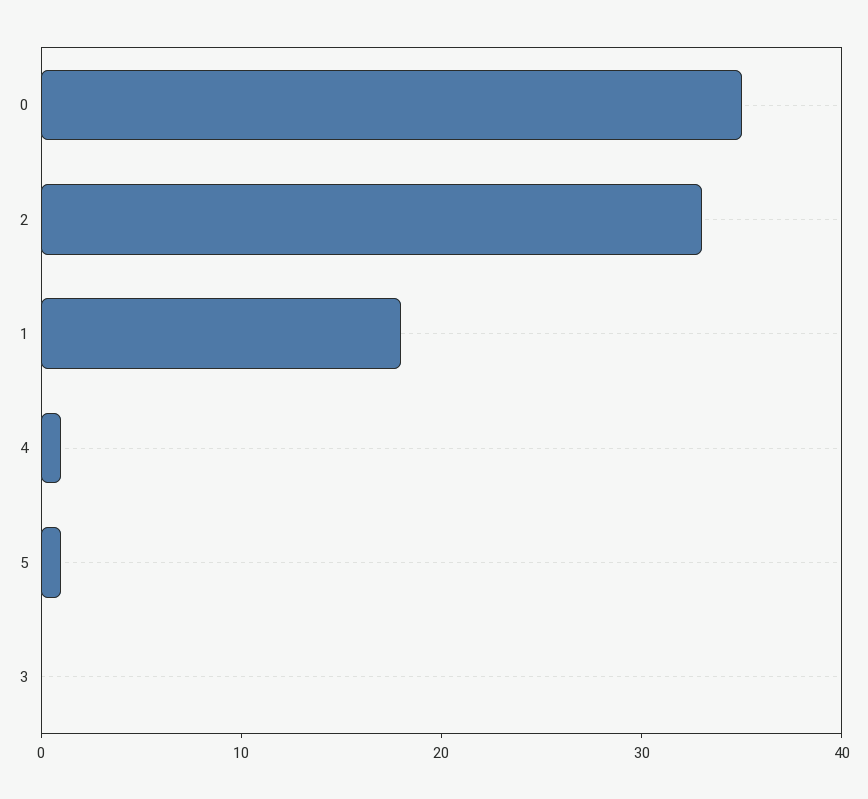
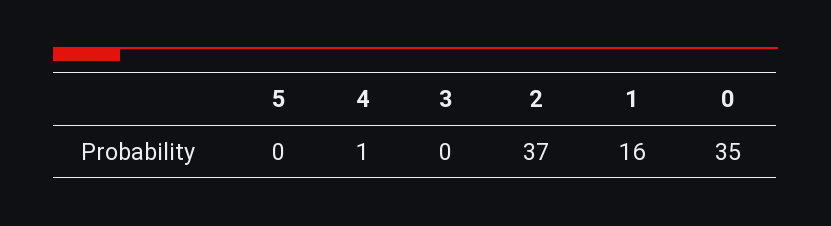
  {
    "0": 35,
-   "2": 33,
+   "2": 37,
-   "1": 18,
+   "1": 16,
    "4": 1,
-   "5": 1,
+   "5": 0,
    "3": 0
  }

